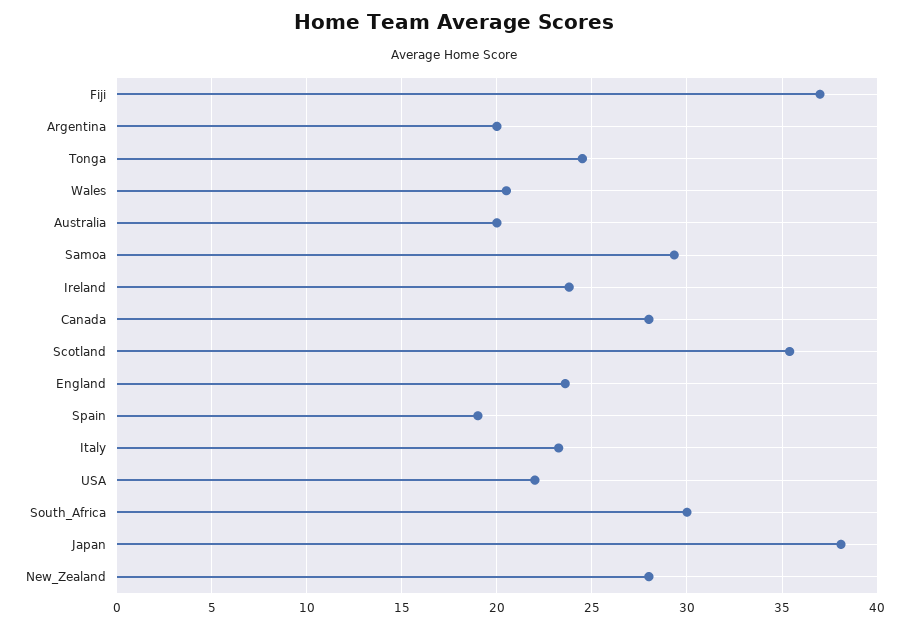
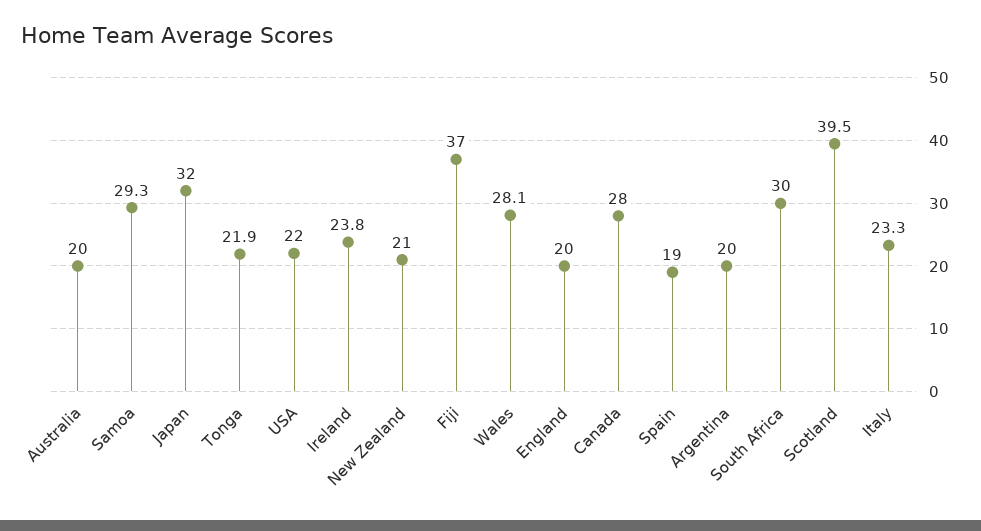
  {
    "Fiji": 37,
    "Argentina": 20,
-   "Tonga": 24.5,
+   "Tonga": 21.9,
-   "Wales": 20.5,
+   "Wales": 28.1,
    "Australia": 20,
    "Samoa": 29.3,
    "Ireland": 23.8,
    "Canada": 28,
-   "Scotland": 35.5,
+   "Scotland": 39.5,
-   "England": 23.5,
+   "England": 20,
    "Spain": 19,
    "Italy": 23.3,
    "USA": 22,
    "South_Africa": 30,
-   "Japan": 38,
+   "Japan": 32,
-   "New_Zealand": 28
+   "New_Zealand": 21
  }

